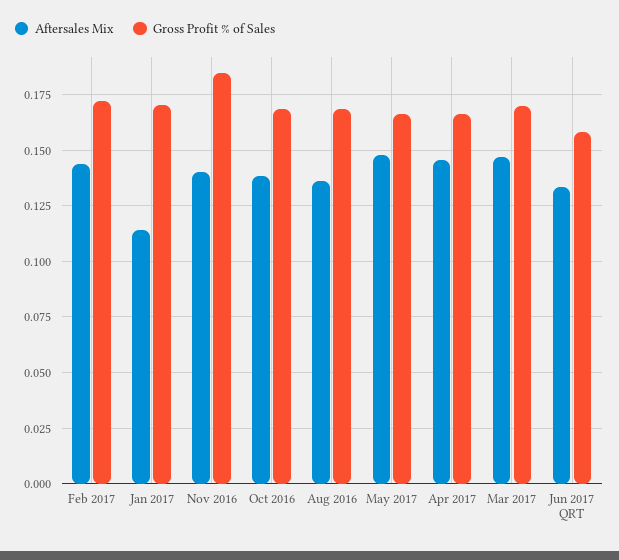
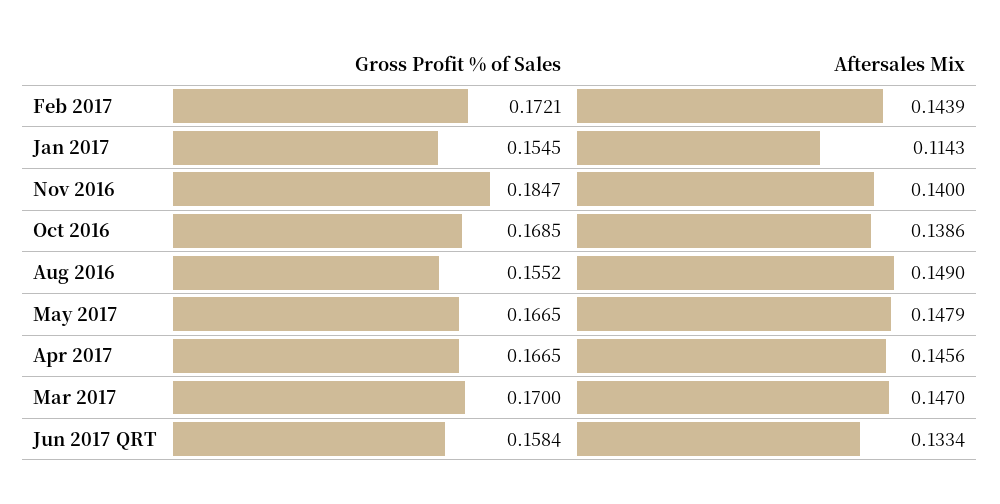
  {
    "Aftersales Mix": {
      "Feb 2017": 0.1439,
      "Jan 2017": 0.1143,
      "Nov 2016": 0.14,
      "Oct 2016": 0.1386,
-     "Aug 2016": 0.135,
+     "Aug 2016": 0.149,
      "May 2017": 0.1479,
      "Apr 2017": 0.1456,
      "Mar 2017": 0.147,
      "Jun 2017 QRT": 0.1334
    },
    "Gross Profit % of Sales": {
      "Feb 2017": 0.1721,
-     "Jan 2017": 0.17,
+     "Jan 2017": 0.1545,
      "Nov 2016": 0.1847,
      "Oct 2016": 0.1685,
-     "Aug 2016": 0.17,
+     "Aug 2016": 0.1552,
      "May 2017": 0.1665,
      "Apr 2017": 0.1665,
      "Mar 2017": 0.17,
      "Jun 2017 QRT": 0.1584
    }
  }

